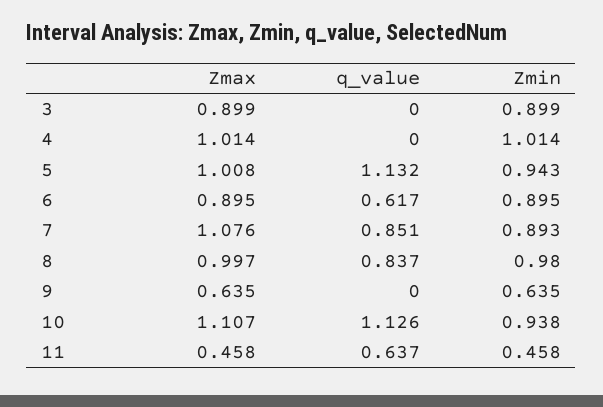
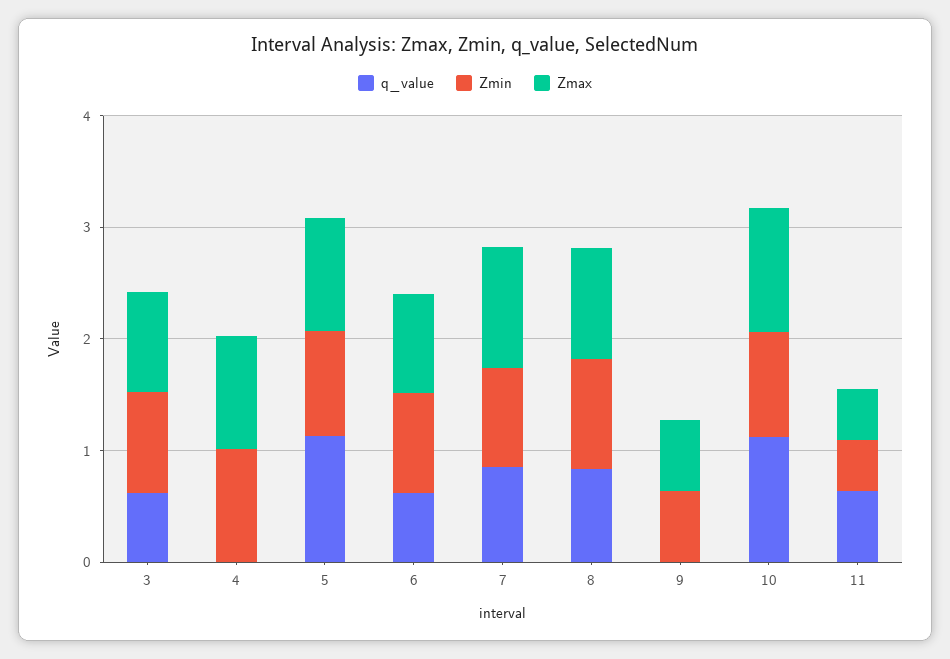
  {
    "Zmax": {
      "3": 0.899,
      "4": 1.014,
      "5": 1.008,
      "6": 0.895,
      "7": 1.076,
      "8": 0.997,
      "9": 0.635,
      "10": 1.107,
      "11": 0.458
    },
    "q_value": {
-     "3": 0,
+     "3": 0.6,
      "4": 0,
      "5": 1.132,
      "6": 0.617,
      "7": 0.851,
      "8": 0.837,
      "9": 0,
      "10": 1.126,
      "11": 0.637
    },
    "Zmin": {
      "3": 0.899,
      "4": 1.014,
      "5": 0.943,
      "6": 0.895,
      "7": 0.893,
      "8": 0.98,
      "9": 0.635,
      "10": 0.938,
      "11": 0.458
    }
  }

